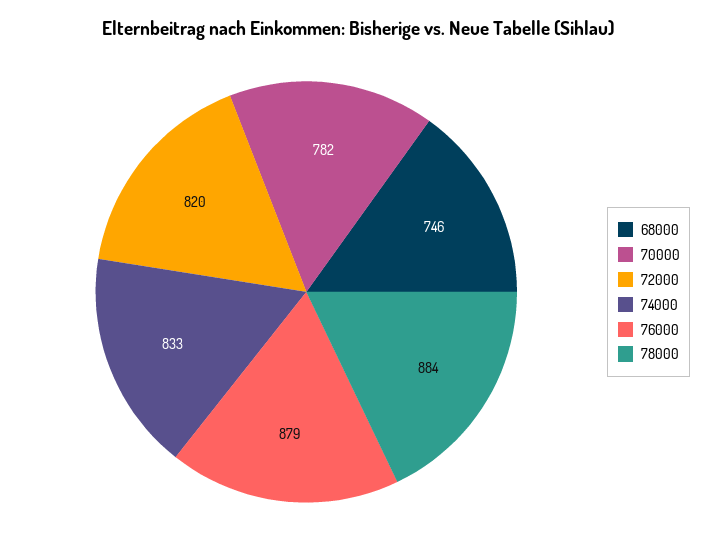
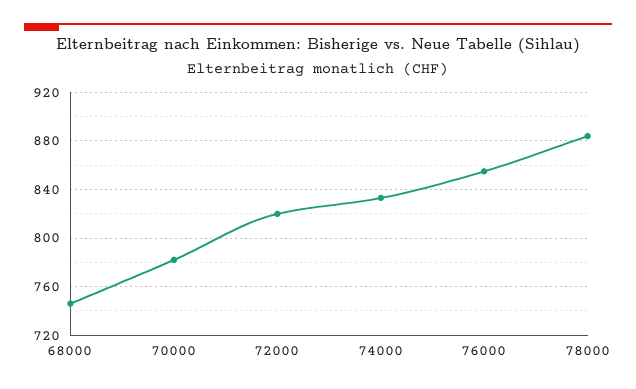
  {
    "68000": 746,
    "70000": 782,
    "72000": 820,
    "74000": 833,
-   "76000": 879,
+   "76000": 855,
    "78000": 884
  }

